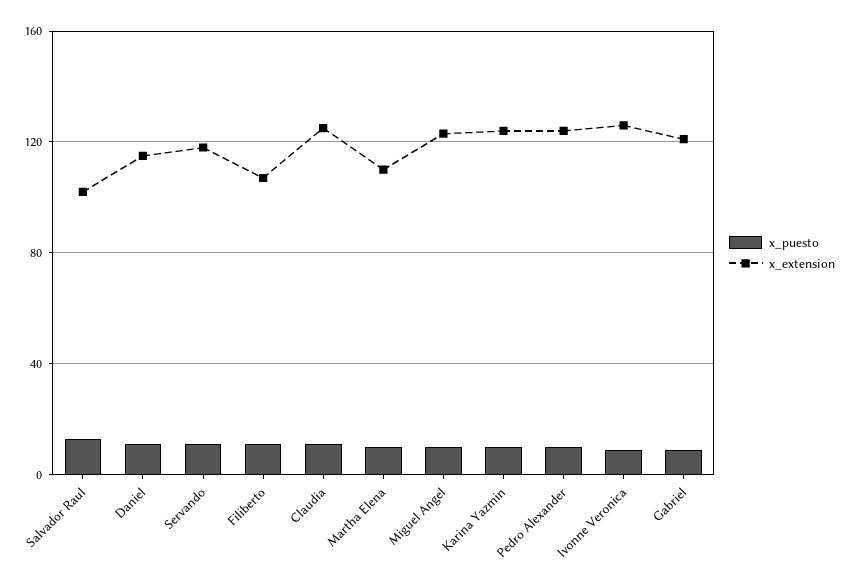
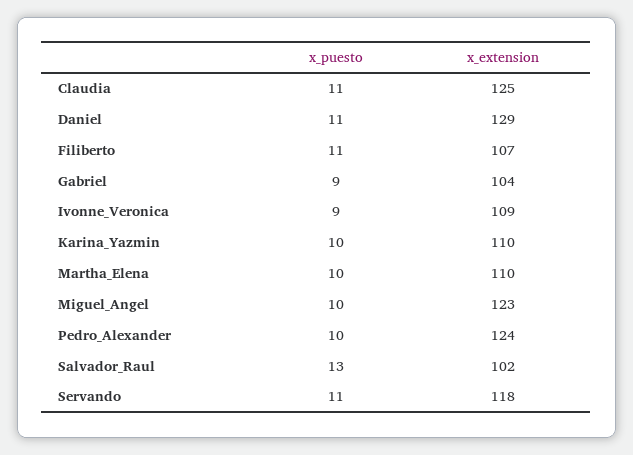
  {
    "x_puesto": {
      "Salvador Raul": 13,
      "Daniel": 11,
      "Servando": 11,
      "Filiberto": 11,
      "Claudia": 11,
      "Martha Elena": 10,
      "Miguel Angel": 10,
      "Karina Yazmin": 10,
      "Pedro Alexander": 10,
      "Ivonne Veronica": 9,
      "Gabriel": 9
    },
    "x_extension": {
      "Salvador Raul": 102,
-     "Daniel": 115,
+     "Daniel": 129,
      "Servando": 118,
      "Filiberto": 107,
      "Claudia": 125,
      "Martha Elena": 110,
      "Miguel Angel": 123,
-     "Karina Yazmin": 125,
+     "Karina Yazmin": 110,
      "Pedro Alexander": 124,
-     "Ivonne Veronica": 125,
+     "Ivonne Veronica": 109,
-     "Gabriel": 120
+     "Gabriel": 104
    }
  }

